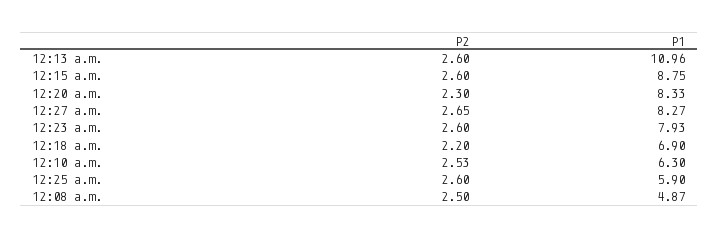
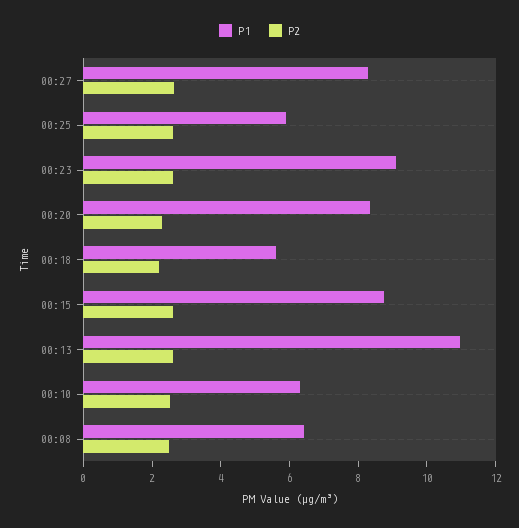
  {
    "P2": {
      "12:13 a.m.": 2.6,
      "12:15 a.m.": 2.6,
      "12:20 a.m.": 2.3,
      "12:27 a.m.": 2.65,
      "12:23 a.m.": 2.6,
      "12:18 a.m.": 2.2,
      "12:10 a.m.": 2.53,
      "12:25 a.m.": 2.6,
      "12:08 a.m.": 2.5
    },
    "P1": {
      "12:13 a.m.": 10.96,
      "12:15 a.m.": 8.75,
      "12:20 a.m.": 8.33,
      "12:27 a.m.": 8.27,
-     "12:23 a.m.": 7.93,
+     "12:23 a.m.": 9,
-     "12:18 a.m.": 6.9,
+     "12:18 a.m.": 5.5,
      "12:10 a.m.": 6.3,
      "12:25 a.m.": 5.9,
-     "12:08 a.m.": 4.87
+     "12:08 a.m.": 6.5
    }
  }

